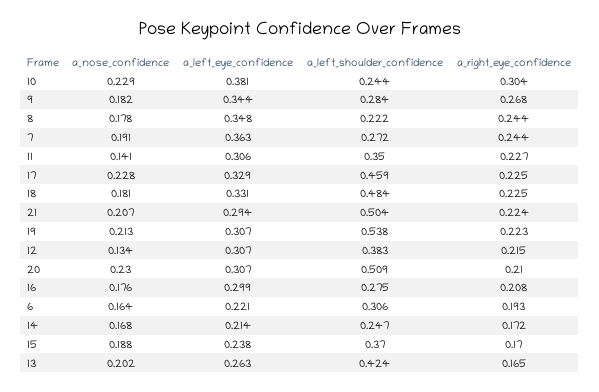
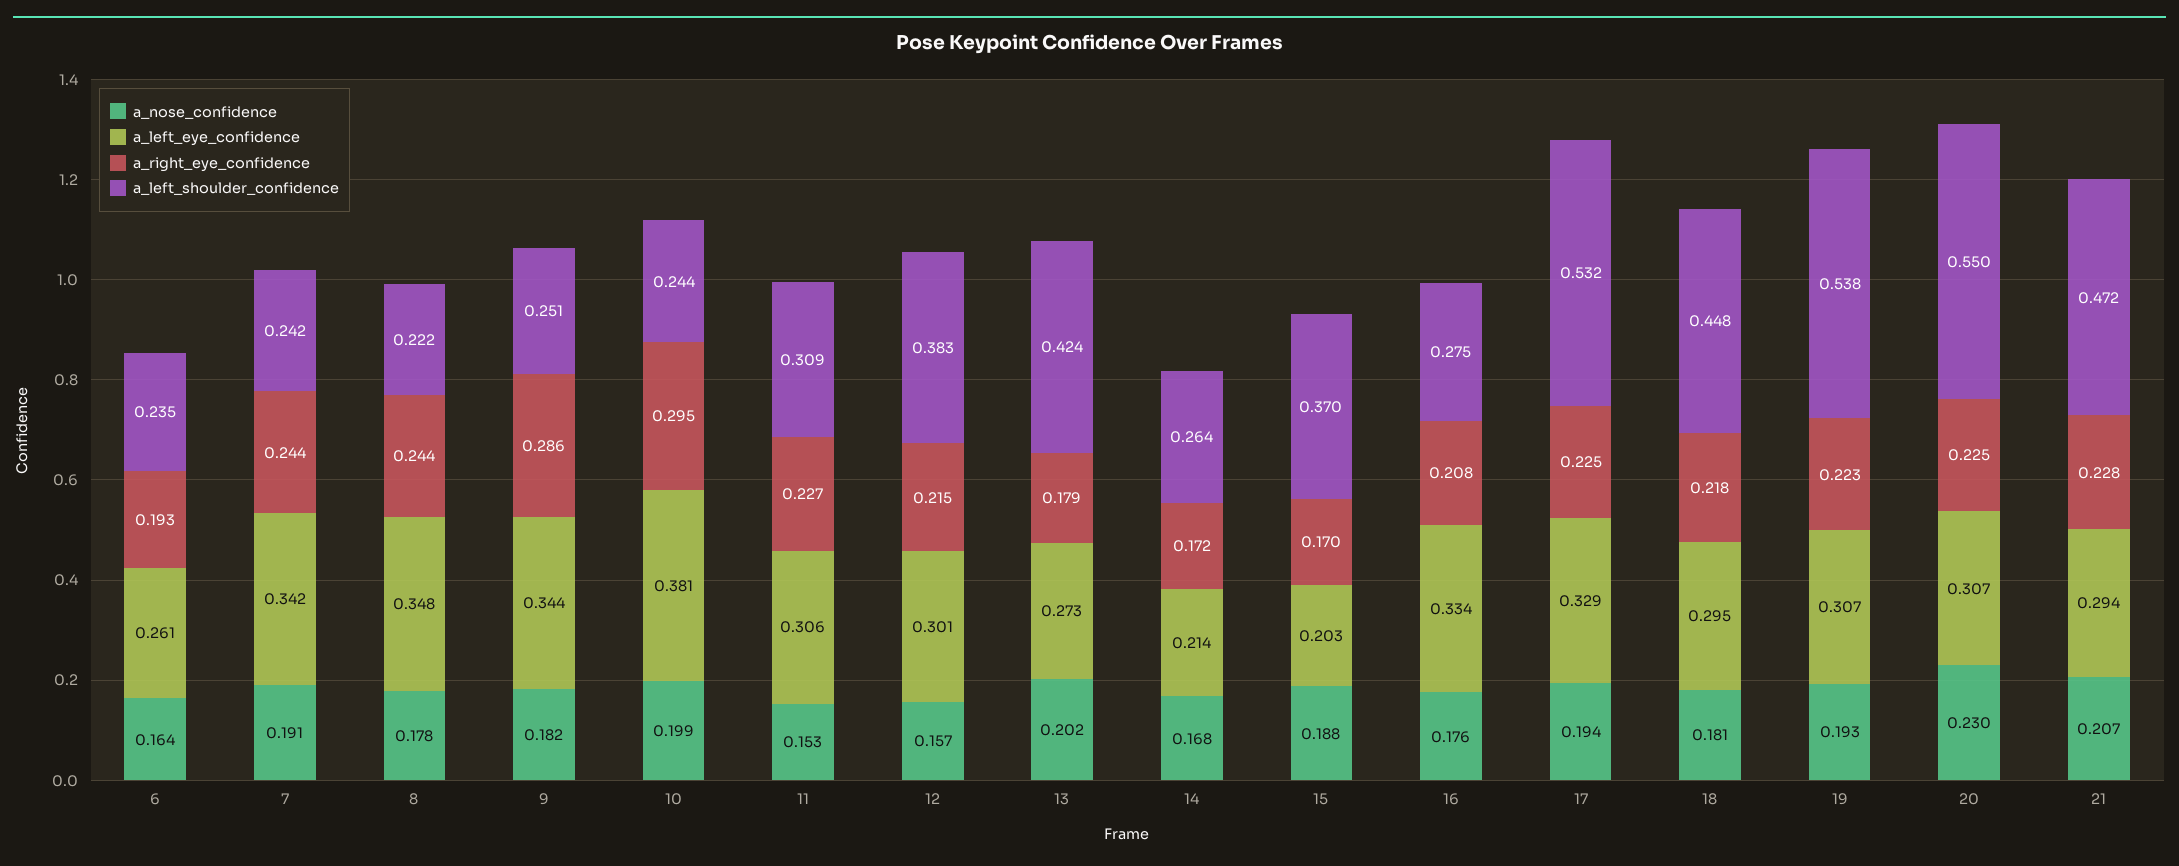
  {
    "a_nose_confidence": {
-     "10": 0.229,
+     "10": 0.199,
      "9": 0.182,
      "8": 0.178,
      "7": 0.191,
-     "11": 0.141,
+     "11": 0.153,
-     "17": 0.228,
+     "17": 0.194,
      "18": 0.181,
      "21": 0.207,
-     "19": 0.213,
+     "19": 0.193,
-     "12": 0.134,
+     "12": 0.157,
      "20": 0.23,
      "16": 0.176,
      "6": 0.164,
      "14": 0.168,
      "15": 0.188,
      "13": 0.202
    },
    "a_left_eye_confidence": {
      "10": 0.381,
      "9": 0.344,
      "8": 0.348,
-     "7": 0.363,
+     "7": 0.342,
      "11": 0.306,
      "17": 0.329,
-     "18": 0.331,
+     "18": 0.295,
      "21": 0.294,
      "19": 0.307,
-     "12": 0.307,
+     "12": 0.301,
      "20": 0.307,
-     "16": 0.299,
+     "16": 0.334,
-     "6": 0.221,
+     "6": 0.261,
      "14": 0.214,
-     "15": 0.238,
+     "15": 0.203,
-     "13": 0.263
+     "13": 0.273
    },
    "a_left_shoulder_confidence": {
      "10": 0.244,
-     "9": 0.284,
+     "9": 0.251,
      "8": 0.222,
-     "7": 0.272,
+     "7": 0.242,
-     "11": 0.35,
+     "11": 0.309,
-     "17": 0.459,
+     "17": 0.532,
-     "18": 0.484,
+     "18": 0.448,
-     "21": 0.504,
+     "21": 0.472,
      "19": 0.538,
      "12": 0.383,
-     "20": 0.509,
+     "20": 0.55,
      "16": 0.275,
-     "6": 0.306,
+     "6": 0.235,
-     "14": 0.247,
+     "14": 0.264,
      "15": 0.37,
      "13": 0.424
    },
    "a_right_eye_confidence": {
-     "10": 0.304,
+     "10": 0.295,
-     "9": 0.268,
+     "9": 0.286,
      "8": 0.244,
      "7": 0.244,
      "11": 0.227,
      "17": 0.225,
-     "18": 0.225,
+     "18": 0.218,
-     "21": 0.224,
+     "21": 0.228,
      "19": 0.223,
      "12": 0.215,
-     "20": 0.21,
+     "20": 0.225,
      "16": 0.208,
      "6": 0.193,
      "14": 0.172,
      "15": 0.17,
-     "13": 0.165
+     "13": 0.179
    }
  }

